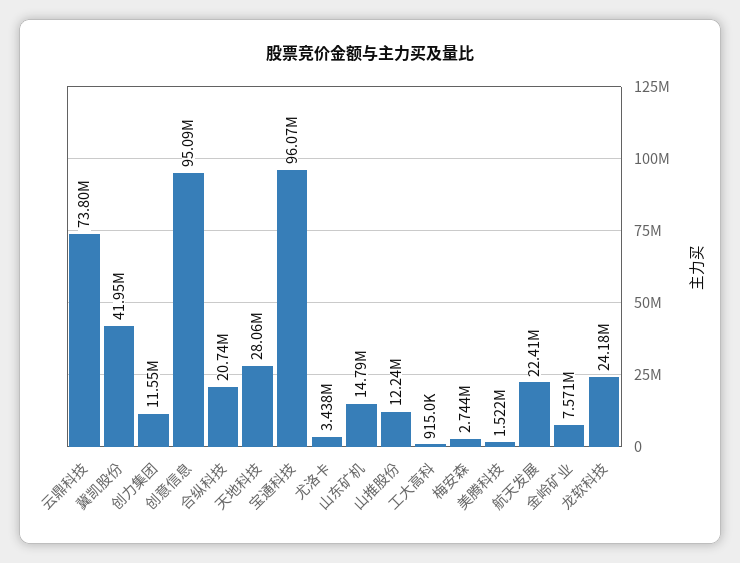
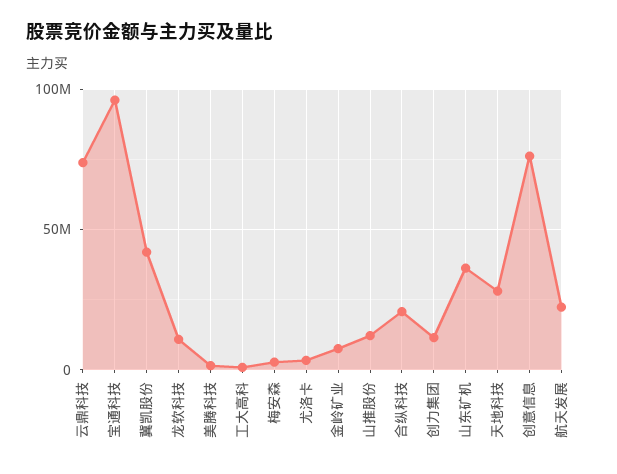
  {
    "云鼎科技": 73800000,
    "冀凯股份": 41950000,
    "创力集团": 11550000,
-   "创意信息": 95090000,
+   "创意信息": 75000000,
    "合纵科技": 20740000,
    "天地科技": 28060000,
    "宝通科技": 96070000,
    "尤洛卡": 3438000,
-   "山东矿机": 14790000,
+   "山东矿机": 35000000,
    "山推股份": 12240000,
    "工大高科": 915000,
    "梅安森": 2744000,
    "美腾科技": 1522000,
    "航天发展": 22410000,
    "金岭矿业": 7571000,
-   "龙软科技": 24180000
+   "龙软科技": 10000000
  }

